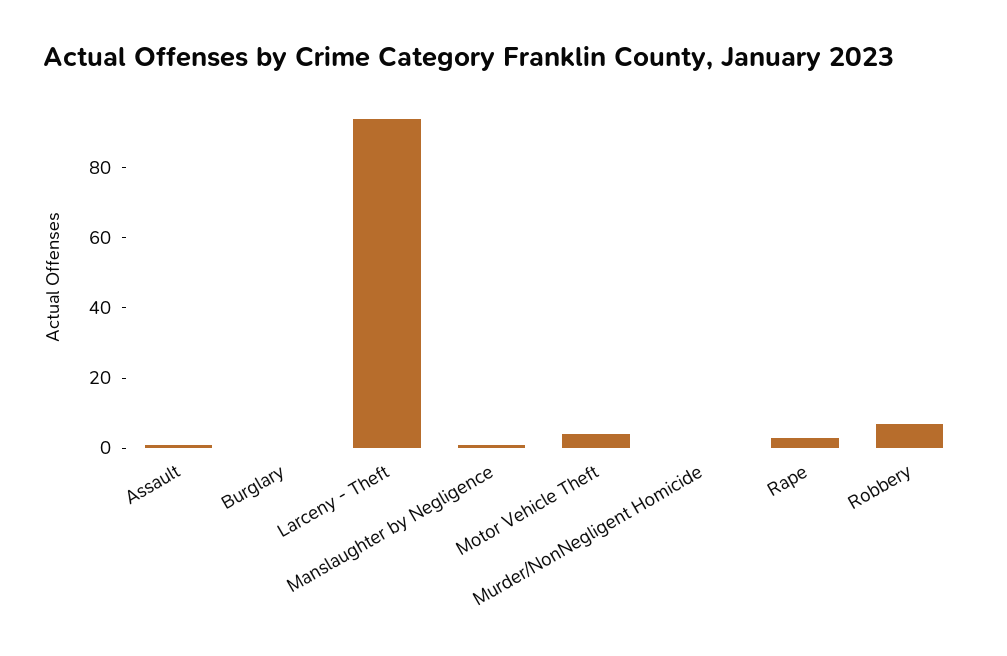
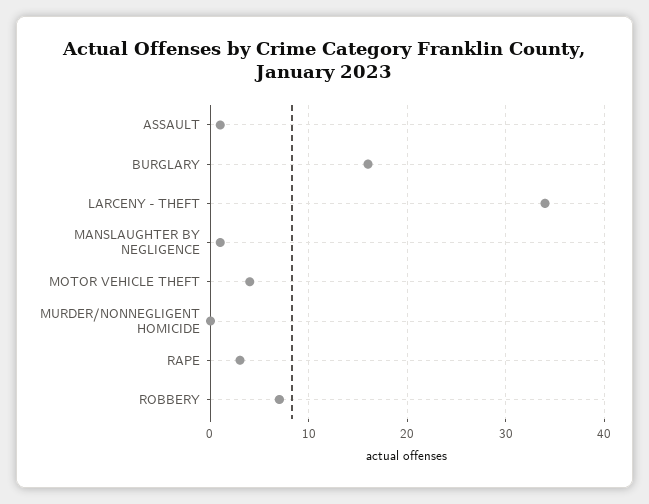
  {
    "Assault": 1,
-   "Burglary": 0,
+   "Burglary": 16,
-   "Larceny - Theft": 95,
+   "Larceny - Theft": 34,
    "Manslaughter by Negligence": 1,
    "Motor Vehicle Theft": 4,
    "Murder/NonNegligent Homicide": 0,
    "Rape": 3,
    "Robbery": 7
  }

